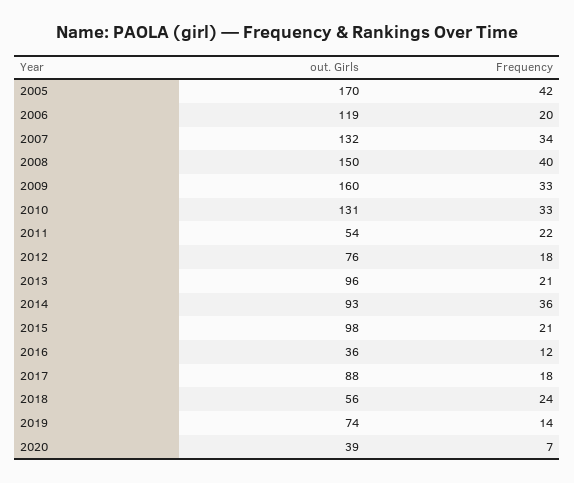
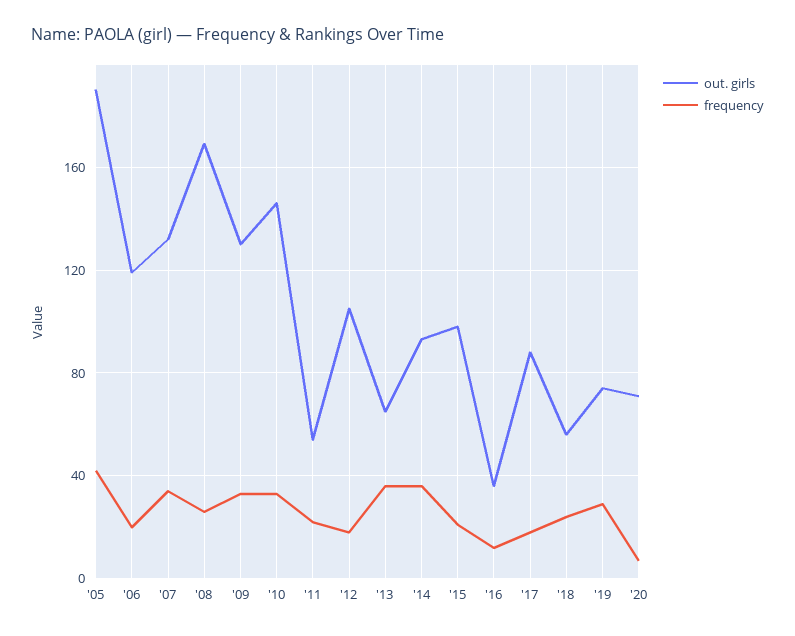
  {
    "out. Girls": {
-     "2005": 170,
+     "2005": 190,
      "2006": 119,
      "2007": 132,
-     "2008": 150,
+     "2008": 170,
-     "2009": 160,
+     "2009": 130,
-     "2010": 131,
+     "2010": 145,
      "2011": 54,
-     "2012": 76,
+     "2012": 105,
-     "2013": 96,
+     "2013": 65,
      "2014": 93,
      "2015": 98,
      "2016": 36,
      "2017": 88,
      "2018": 56,
      "2019": 74,
-     "2020": 39
+     "2020": 70
    },
    "Frequency": {
      "2005": 42,
      "2006": 20,
      "2007": 34,
-     "2008": 40,
+     "2008": 25,
      "2009": 33,
      "2010": 33,
      "2011": 22,
      "2012": 18,
-     "2013": 21,
+     "2013": 35,
      "2014": 36,
      "2015": 21,
      "2016": 12,
      "2017": 18,
      "2018": 24,
-     "2019": 14,
+     "2019": 30,
      "2020": 7
    }
  }

